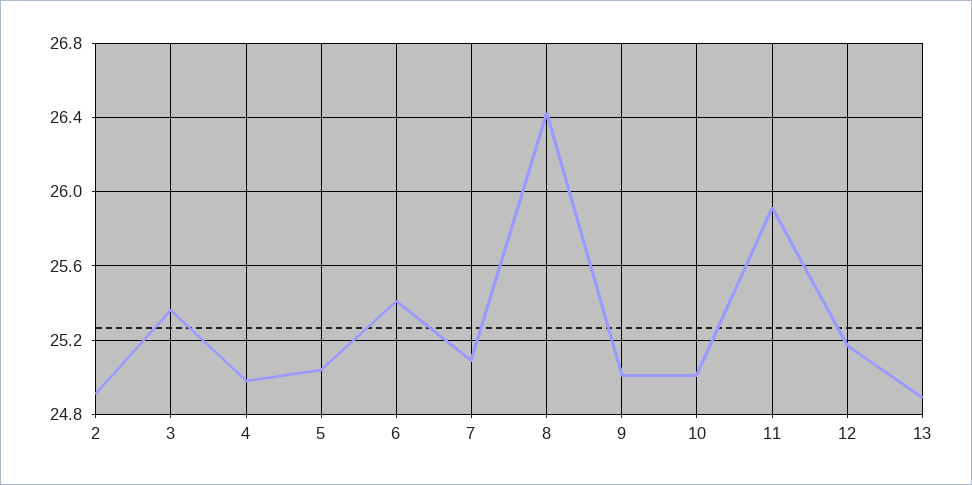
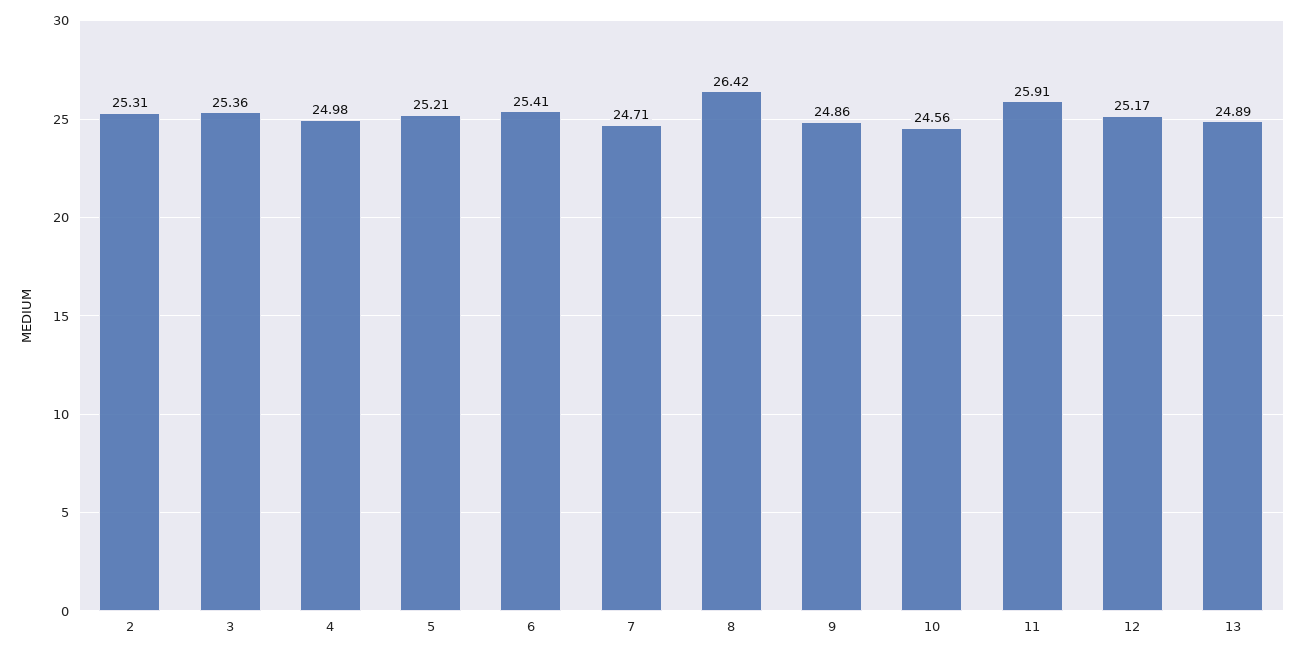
  {
-   "2": 24.9,
+   "2": 25.31,
    "3": 25.36,
    "4": 24.98,
-   "5": 25.05,
+   "5": 25.21,
    "6": 25.41,
-   "7": 25.1,
+   "7": 24.71,
    "8": 26.42,
-   "9": 25,
+   "9": 24.86,
-   "10": 25,
+   "10": 24.56,
    "11": 25.91,
    "12": 25.17,
    "13": 24.89
  }

